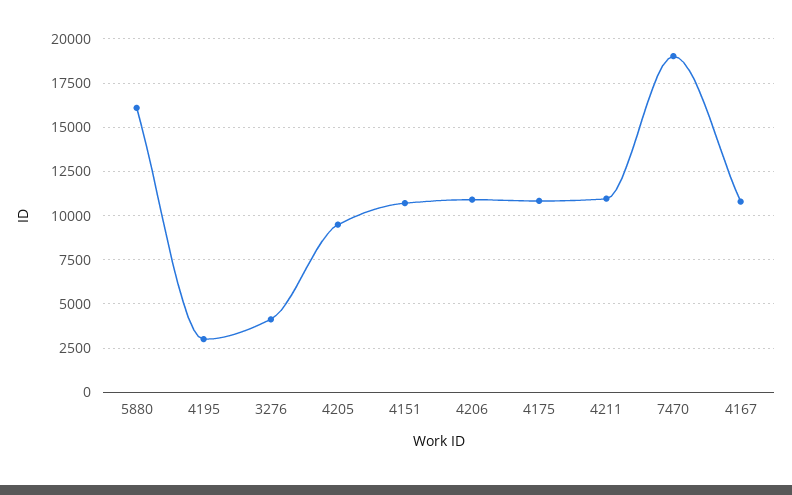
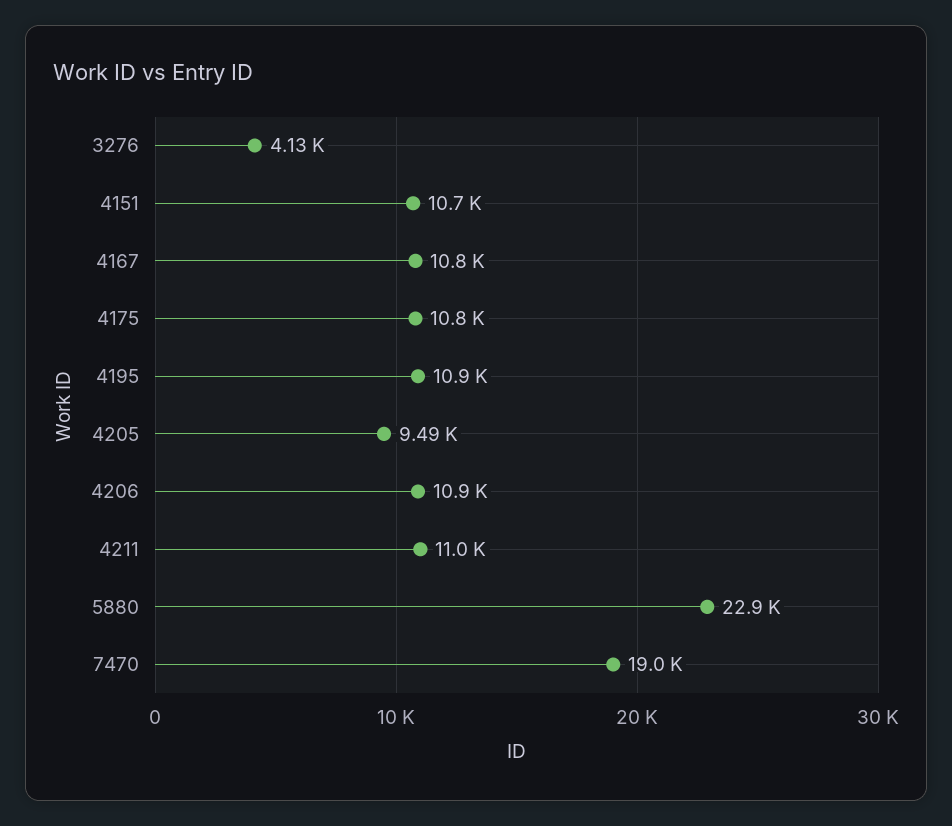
  {
-   "5880": 16000,
+   "5880": 22900,
-   "4195": 3000,
+   "4195": 10900,
    "3276": 4130,
    "4205": 9490,
    "4151": 10700,
    "4206": 10900,
    "4175": 10800,
    "4211": 11000,
    "7470": 19000,
    "4167": 10800
  }

